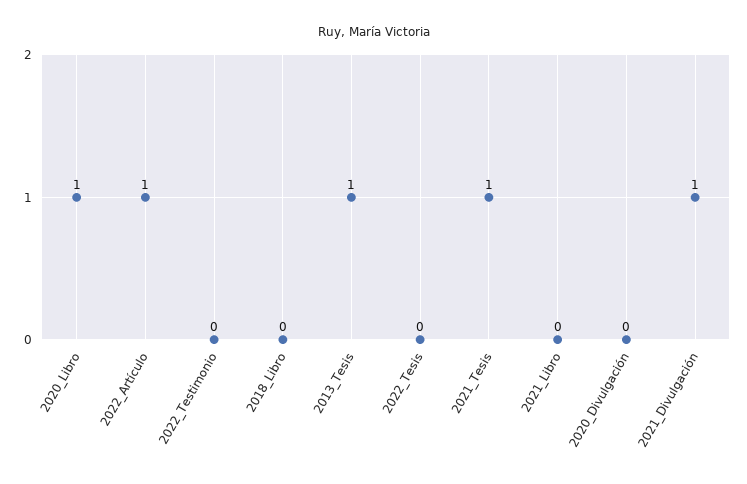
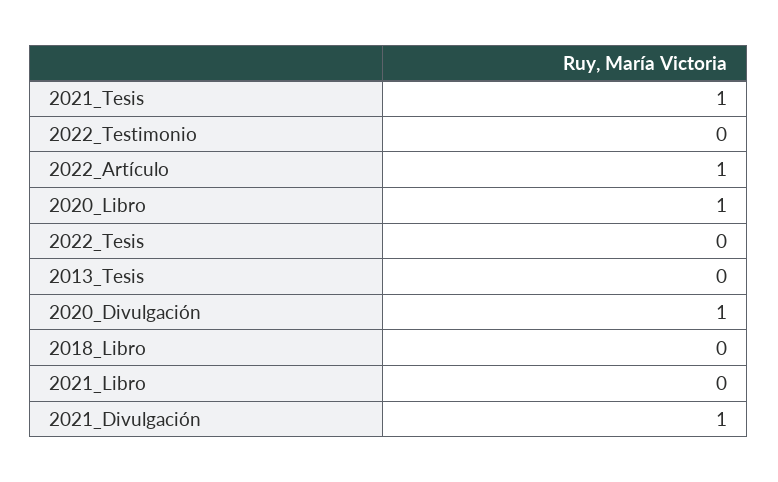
  {
    "2020_Libro": 1,
    "2022_Artículo": 1,
    "2022_Testimonio": 0,
    "2018_Libro": 0,
-   "2013_Tesis": 1,
+   "2013_Tesis": 0,
    "2022_Tesis": 0,
    "2021_Tesis": 1,
    "2021_Libro": 0,
-   "2020_Divulgación": 0,
+   "2020_Divulgación": 1,
    "2021_Divulgación": 1
  }

